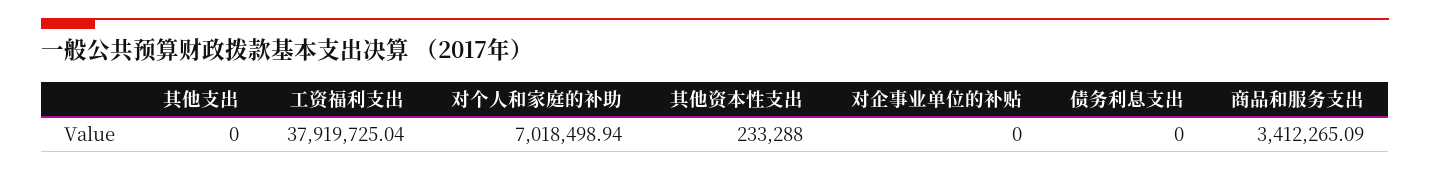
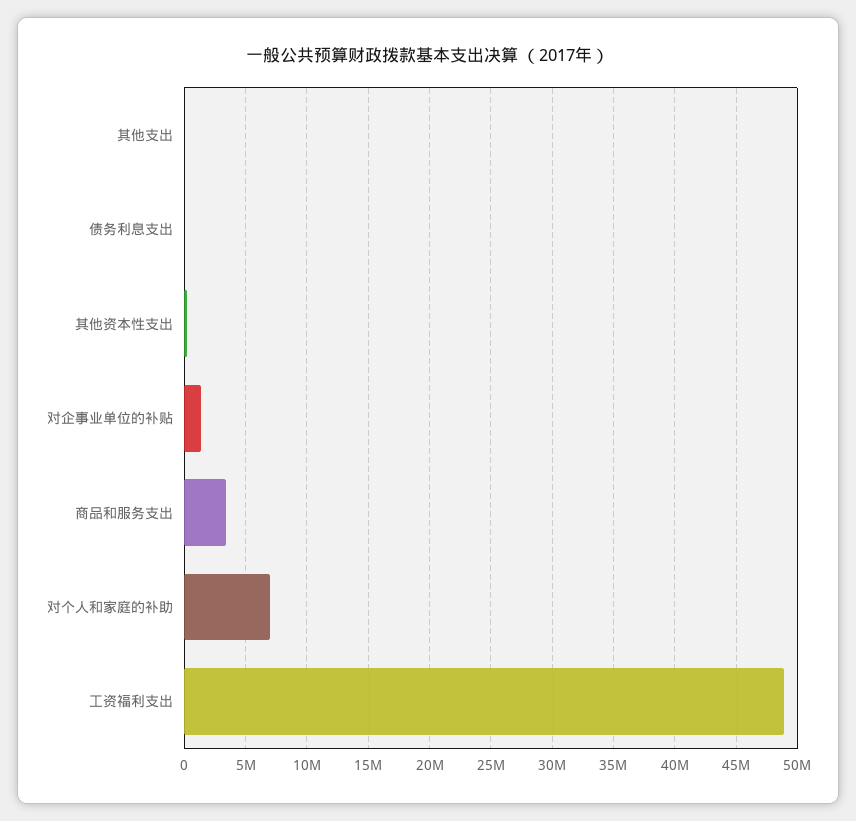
  {
    "其他支出": 0,
-   "工资福利支出": 37919725.04,
+   "工资福利支出": 49000000,
    "对个人和家庭的补助": 7018498.94,
    "其他资本性支出": 233288,
-   "对企事业单位的补贴": 0,
+   "对企事业单位的补贴": 1500000,
    "债务利息支出": 0,
    "商品和服务支出": 3412265.09
  }

